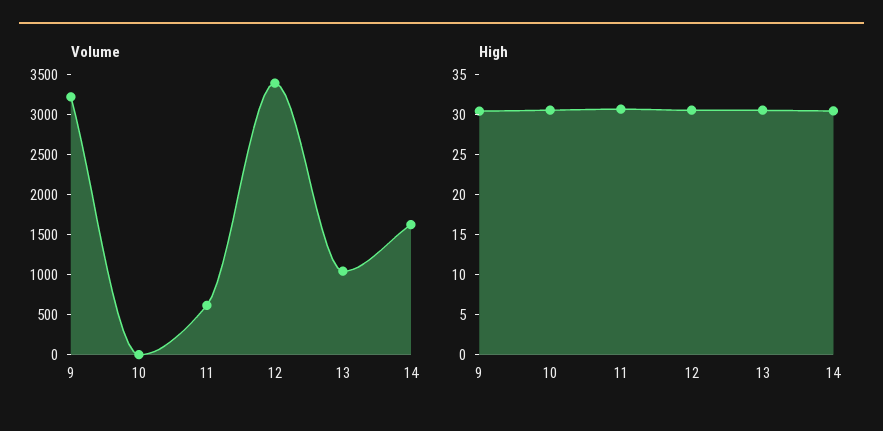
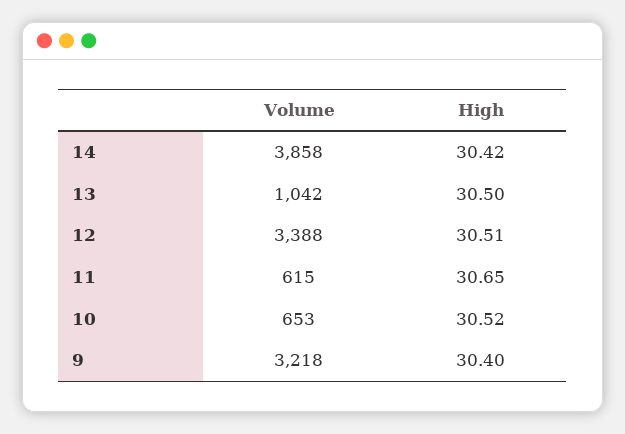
  {
    "Volume": {
      "9": 3218,
-     "10": 0,
+     "10": 653,
      "11": 615,
      "12": 3388,
      "13": 1042,
-     "14": 1600
+     "14": 3858
    },
    "High": {
      "9": 30.4,
      "10": 30.52,
      "11": 30.65,
      "12": 30.51,
      "13": 30.5,
      "14": 30.42
    }
  }

